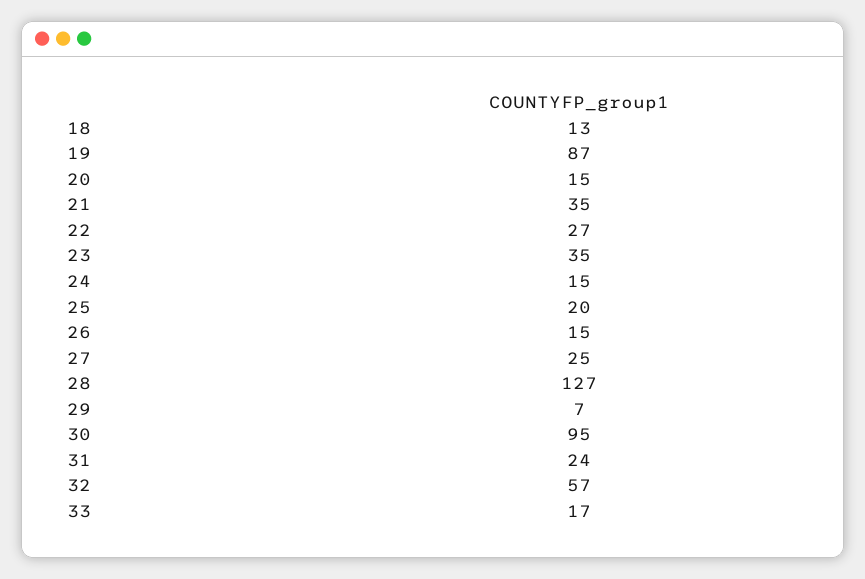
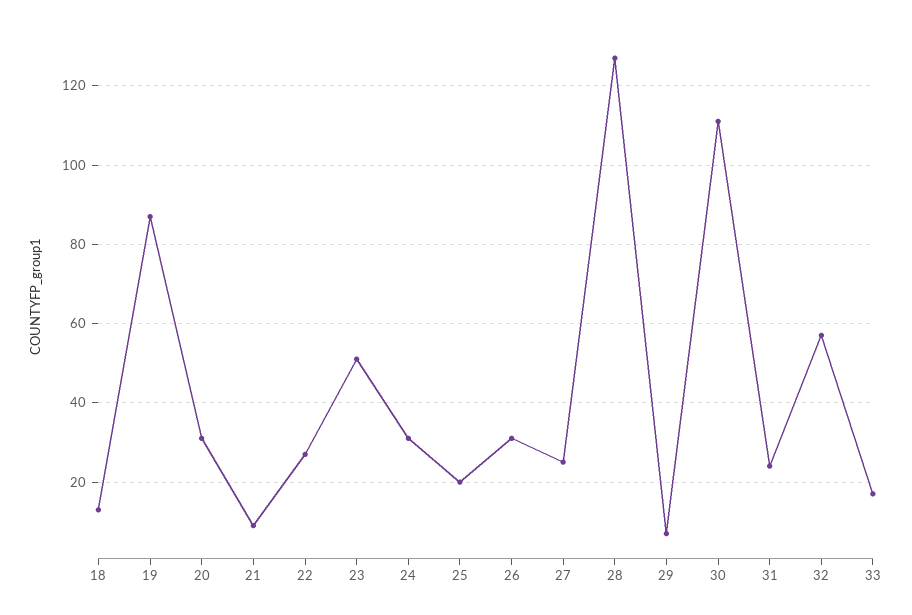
  {
    "18": 13,
    "19": 87,
-   "20": 15,
+   "20": 30,
-   "21": 35,
+   "21": 10,
    "22": 27,
-   "23": 35,
+   "23": 50,
-   "24": 15,
+   "24": 30,
    "25": 20,
-   "26": 15,
+   "26": 30,
    "27": 25,
    "28": 127,
    "29": 7,
-   "30": 95,
+   "30": 110,
    "31": 24,
    "32": 57,
    "33": 17
  }

